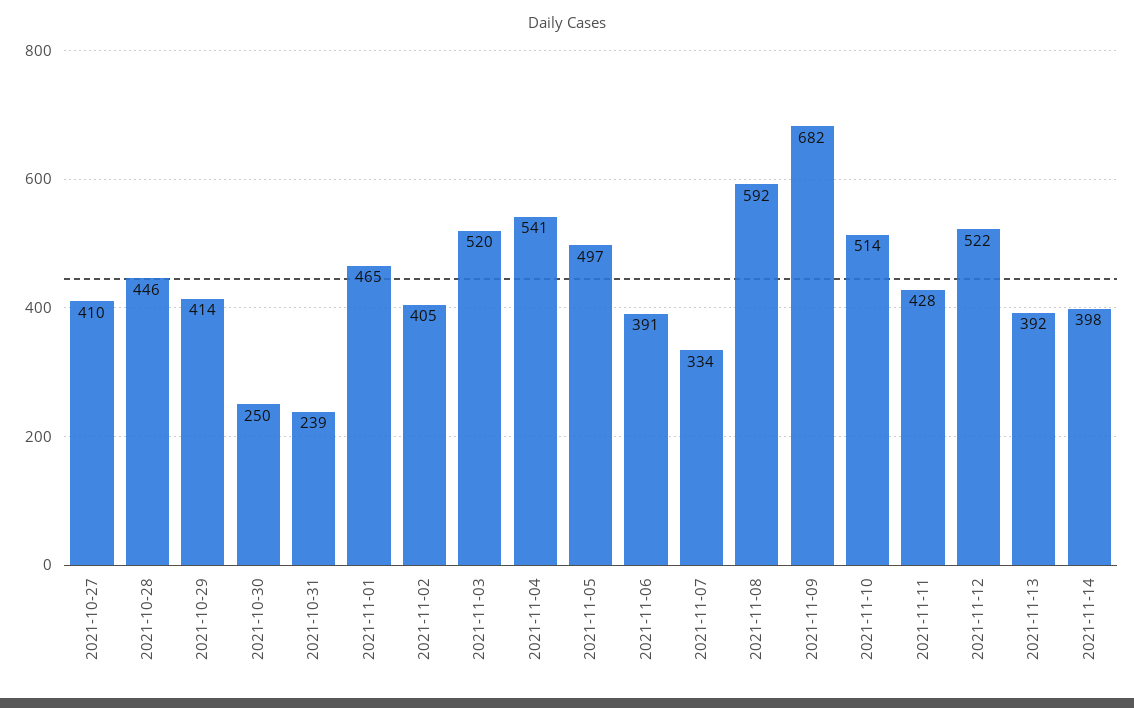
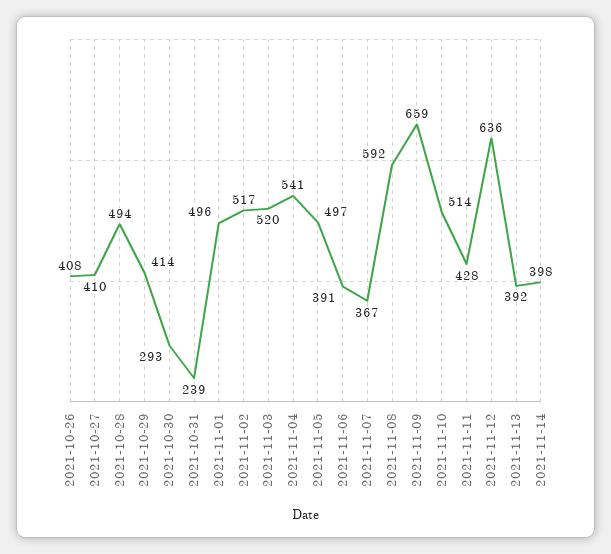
  {
    "2021-10-27": 410,
-   "2021-10-28": 446,
+   "2021-10-28": 494,
    "2021-10-29": 414,
-   "2021-10-30": 250,
+   "2021-10-30": 293,
    "2021-10-31": 239,
-   "2021-11-01": 465,
+   "2021-11-01": 496,
-   "2021-11-02": 405,
+   "2021-11-02": 517,
    "2021-11-03": 520,
    "2021-11-04": 541,
    "2021-11-05": 497,
    "2021-11-06": 391,
-   "2021-11-07": 334,
+   "2021-11-07": 367,
    "2021-11-08": 592,
-   "2021-11-09": 682,
+   "2021-11-09": 659,
    "2021-11-10": 514,
    "2021-11-11": 428,
-   "2021-11-12": 522,
+   "2021-11-12": 636,
    "2021-11-13": 392,
-   "2021-11-14": 398
+   "2021-11-14": 398,
+   "2021-10-26": 408
  }

